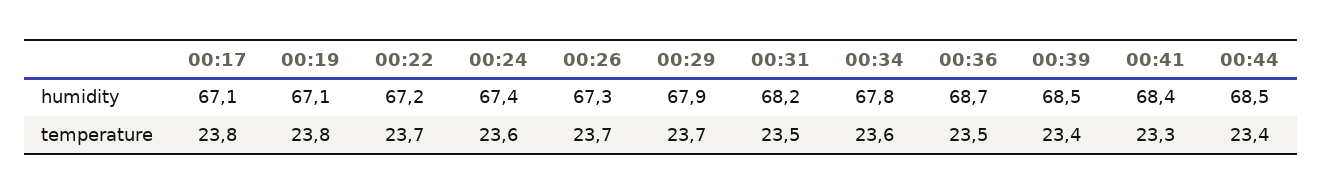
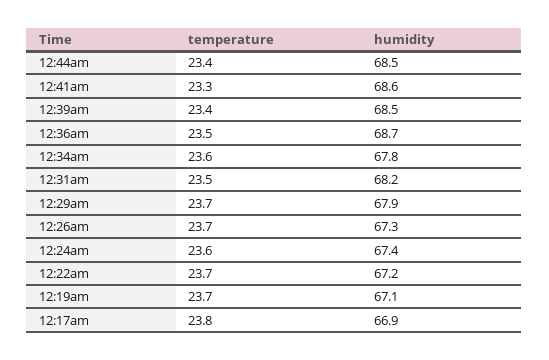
  {
    "00:17": {
-     "humidity": 67.1,
+     "humidity": 66.9,
      "temperature": 23.8
    },
    "00:19": {
      "humidity": 67.1,
-     "temperature": 23.8
+     "temperature": 23.7
    },
    "00:22": {
      "humidity": 67.2,
      "temperature": 23.7
    },
    "00:24": {
      "humidity": 67.4,
      "temperature": 23.6
    },
    "00:26": {
      "humidity": 67.3,
      "temperature": 23.7
    },
    "00:29": {
      "humidity": 67.9,
      "temperature": 23.7
    },
    "00:31": {
      "humidity": 68.2,
      "temperature": 23.5
    },
    "00:34": {
      "humidity": 67.8,
      "temperature": 23.6
    },
    "00:36": {
      "humidity": 68.7,
      "temperature": 23.5
    },
    "00:39": {
      "humidity": 68.5,
      "temperature": 23.4
    },
    "00:41": {
-     "humidity": 68.4,
+     "humidity": 68.6,
      "temperature": 23.3
    },
    "00:44": {
      "humidity": 68.5,
      "temperature": 23.4
    }
  }

